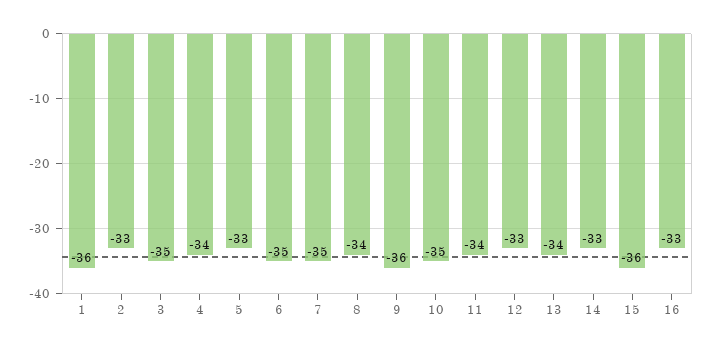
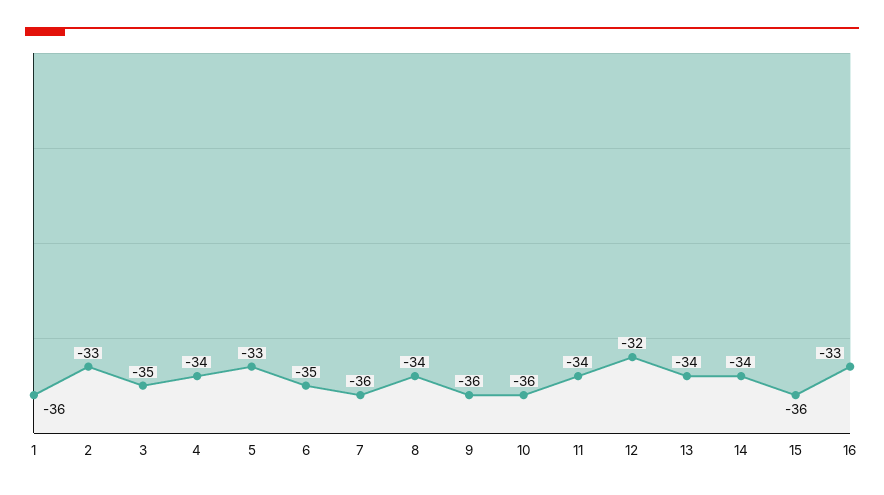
  {
    "1": -36,
    "2": -33,
    "3": -35,
    "4": -34,
    "5": -33,
    "6": -35,
-   "7": -35,
+   "7": -36,
    "8": -34,
    "9": -36,
-   "10": -35,
+   "10": -36,
    "11": -34,
-   "12": -33,
+   "12": -32,
    "13": -34,
-   "14": -33,
+   "14": -34,
    "15": -36,
    "16": -33
  }

